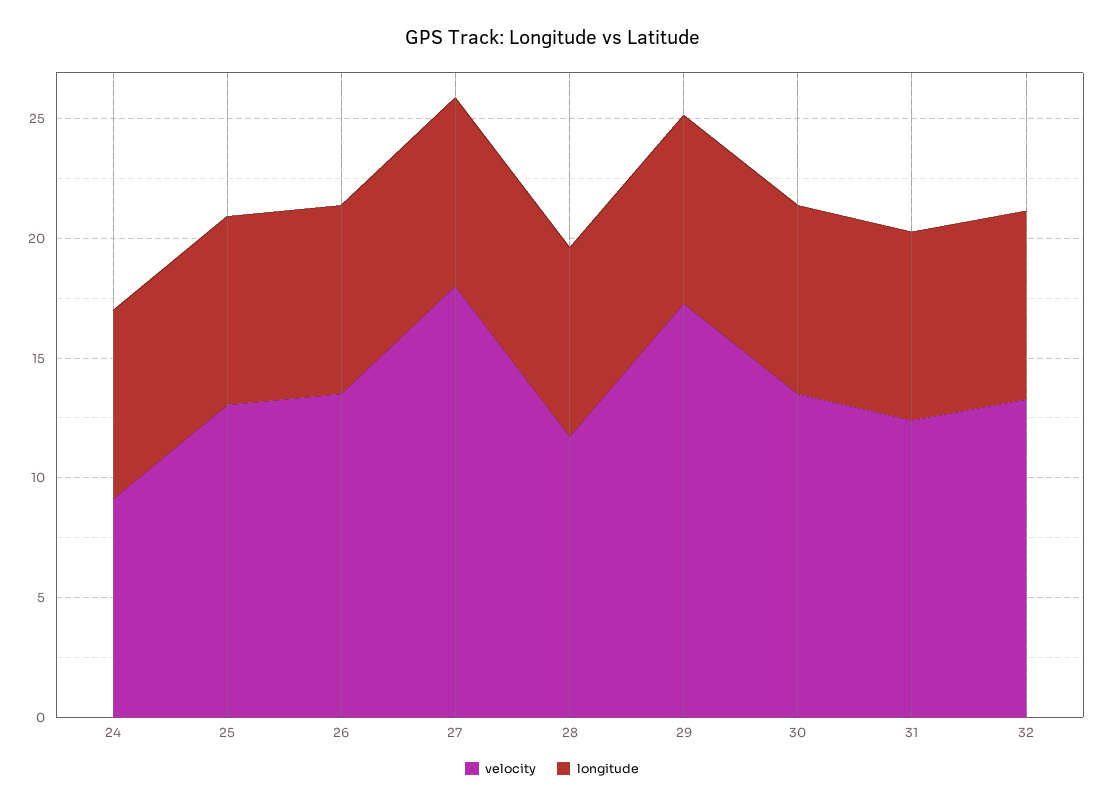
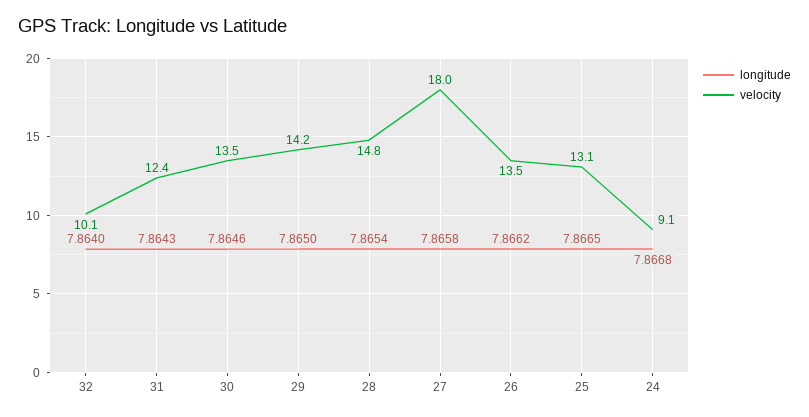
  {
    "velocity": {
      "24": 9.1,
      "25": 13.1,
      "26": 13.5,
      "27": 18,
-     "28": 12,
+     "28": 14.8,
-     "29": 17,
+     "29": 14.2,
      "30": 13.5,
      "31": 12.4,
-     "32": 13
+     "32": 10.1
    },
    "longitude": {
      "24": 7.8668,
      "25": 7.8665,
      "26": 7.8662,
      "27": 7.8658,
      "28": 7.8654,
      "29": 7.865,
      "30": 7.8646,
      "31": 7.8643,
      "32": 7.864
    }
  }

